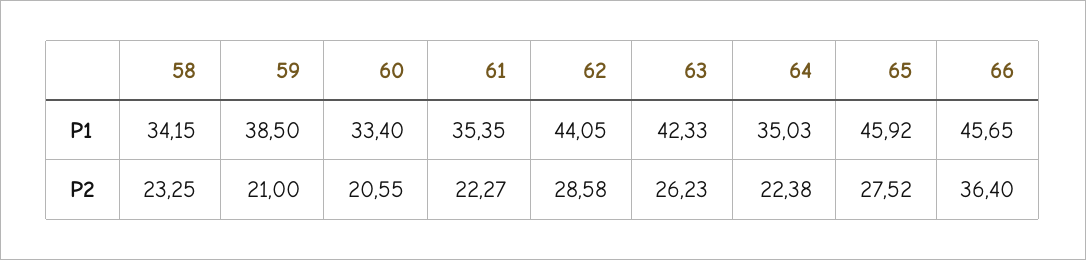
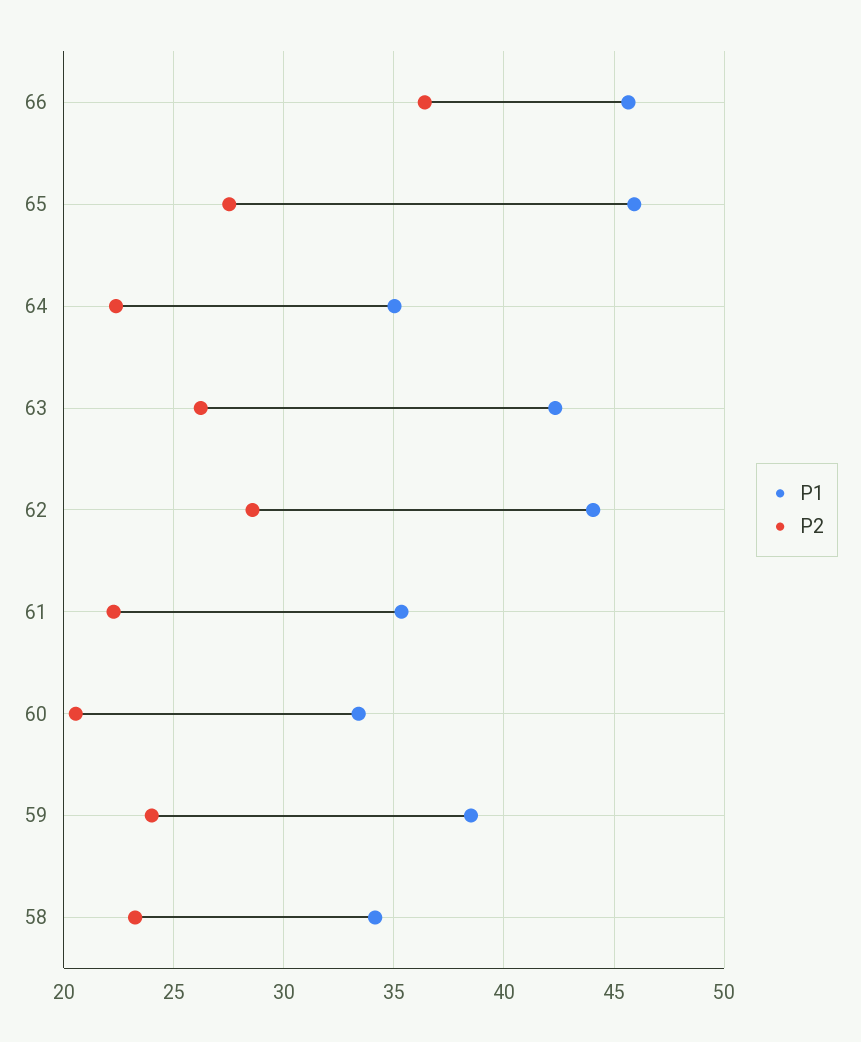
  {
    "P1": {
      "58": 34.15,
      "59": 38.5,
      "60": 33.4,
      "61": 35.35,
      "62": 44.05,
      "63": 42.33,
      "64": 35.03,
      "65": 45.92,
      "66": 45.65
    },
    "P2": {
      "58": 23.25,
-     "59": 21,
+     "59": 24,
      "60": 20.55,
      "61": 22.27,
      "62": 28.58,
      "63": 26.23,
      "64": 22.38,
      "65": 27.52,
      "66": 36.4
    }
  }

